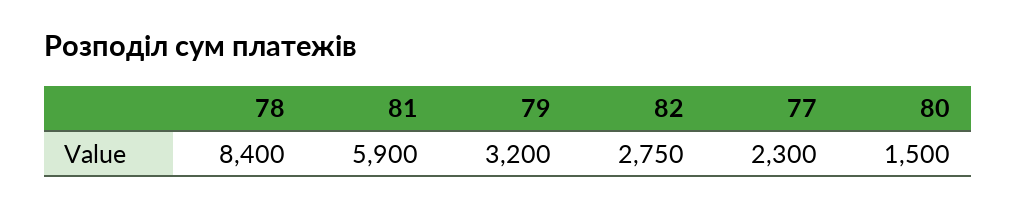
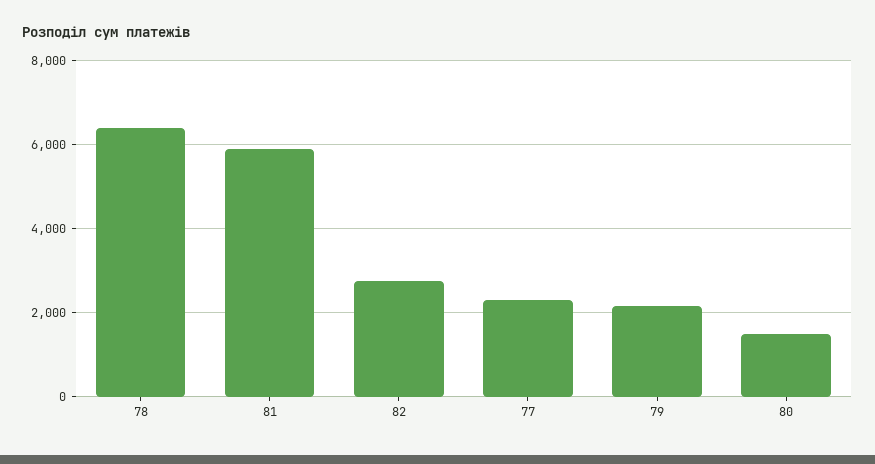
  {
-   "78": 8400,
+   "78": 6400,
    "81": 5900,
-   "79": 3200,
+   "79": 2200,
    "82": 2750,
    "77": 2300,
    "80": 1500
  }

